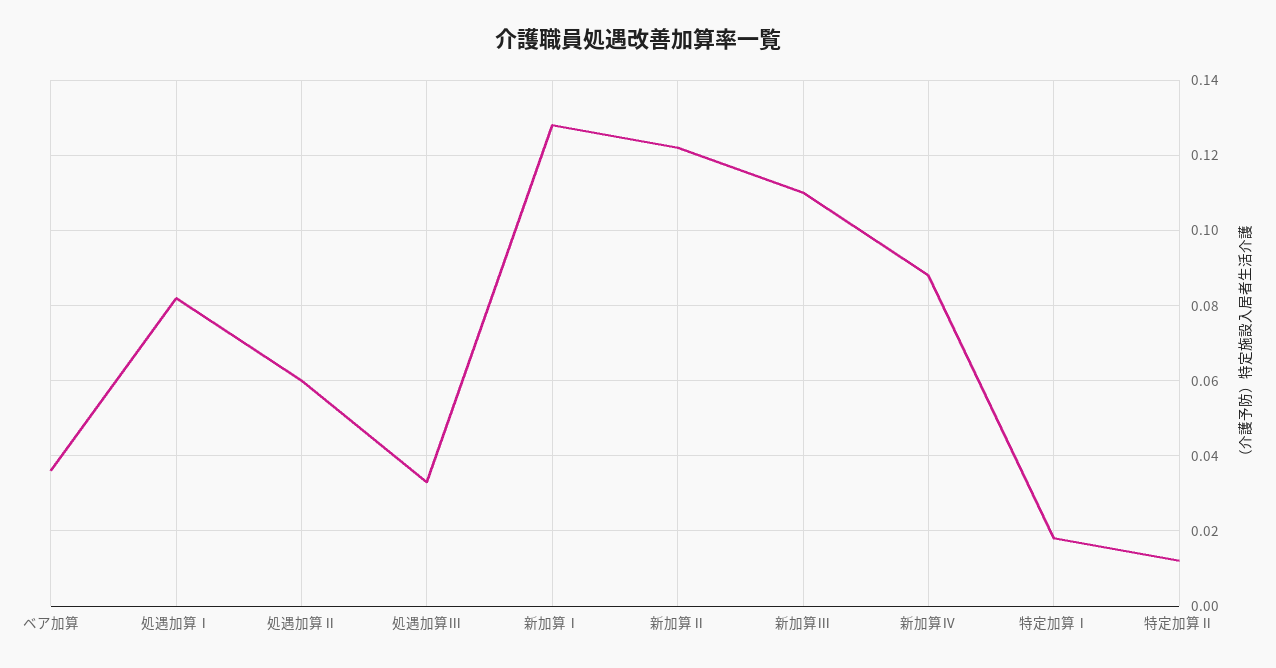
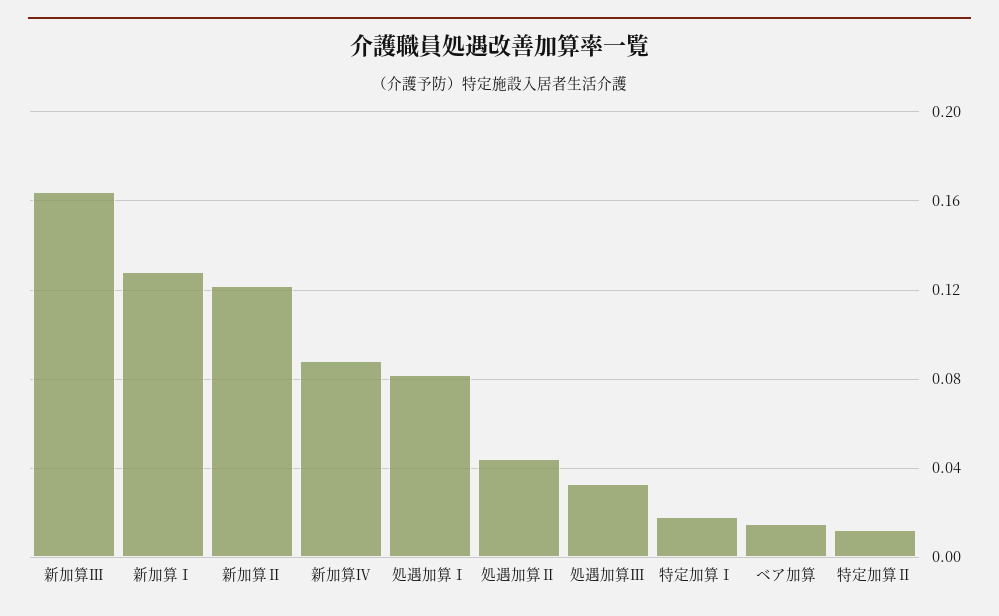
  {
-   "ベア加算": 0.035,
+   "ベア加算": 0.015,
    "処遇加算Ⅰ": 0.08,
-   "処遇加算Ⅱ": 0.06,
+   "処遇加算Ⅱ": 0.045,
    "処遇加算Ⅲ": 0.035,
    "新加算Ⅰ": 0.13,
    "新加算Ⅱ": 0.12,
-   "新加算Ⅲ": 0.11,
+   "新加算Ⅲ": 0.165,
    "新加算Ⅳ": 0.09,
    "特定加算Ⅰ": 0.02,
    "特定加算Ⅱ": 0.01
  }

